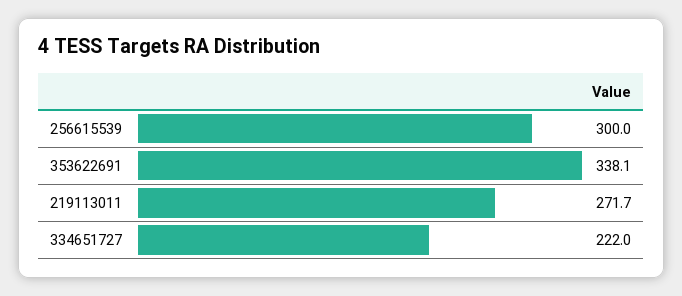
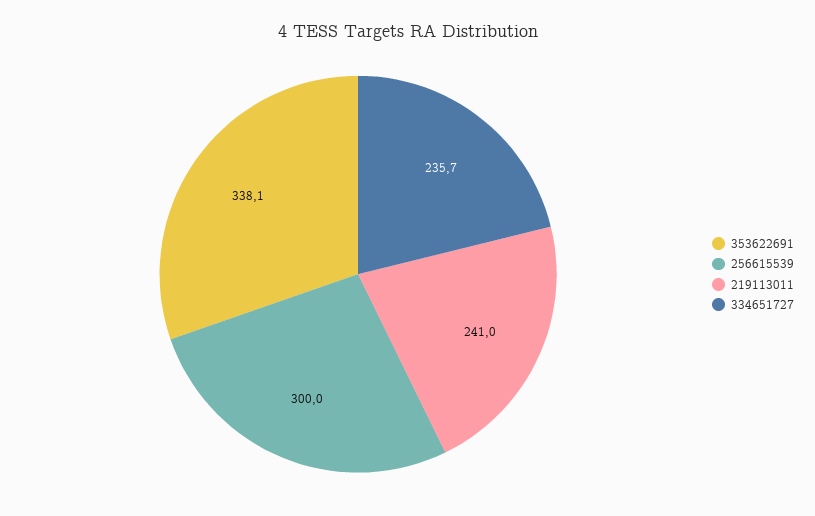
  {
    "256615539": 300,
    "353622691": 338.1,
-   "219113011": 271.7,
+   "219113011": 241,
-   "334651727": 222
+   "334651727": 235.7
  }

